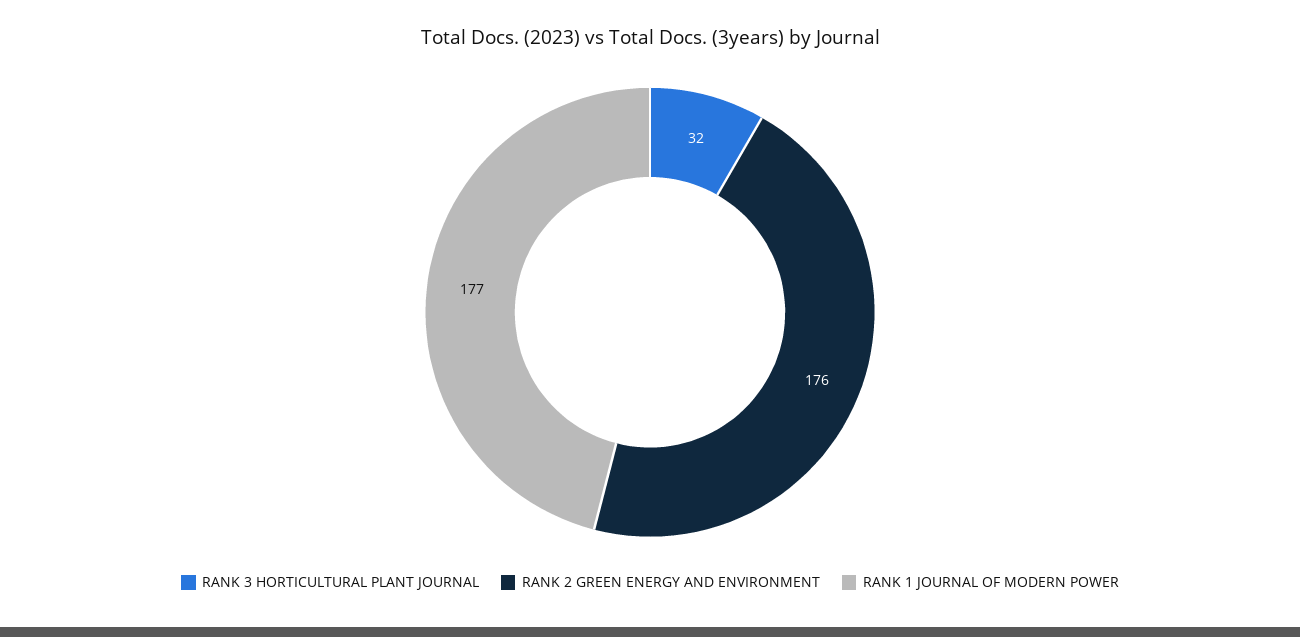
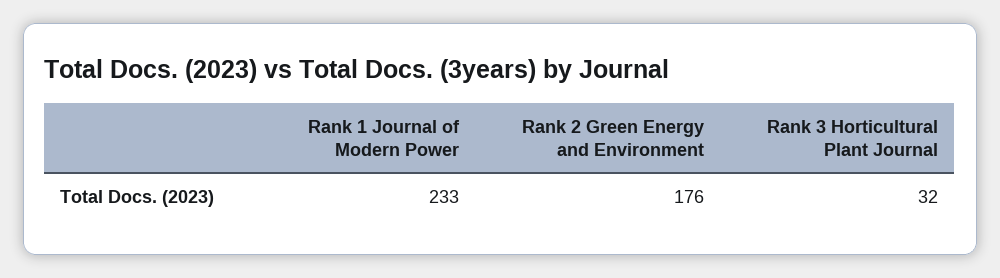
  {
    "RANK 3 HORTICULTURAL PLANT JOURNAL": 32,
    "RANK 2 GREEN ENERGY AND ENVIRONMENT": 176,
-   "RANK 1 JOURNAL OF MODERN POWER": 177
+   "RANK 1 JOURNAL OF MODERN POWER": 233
  }

